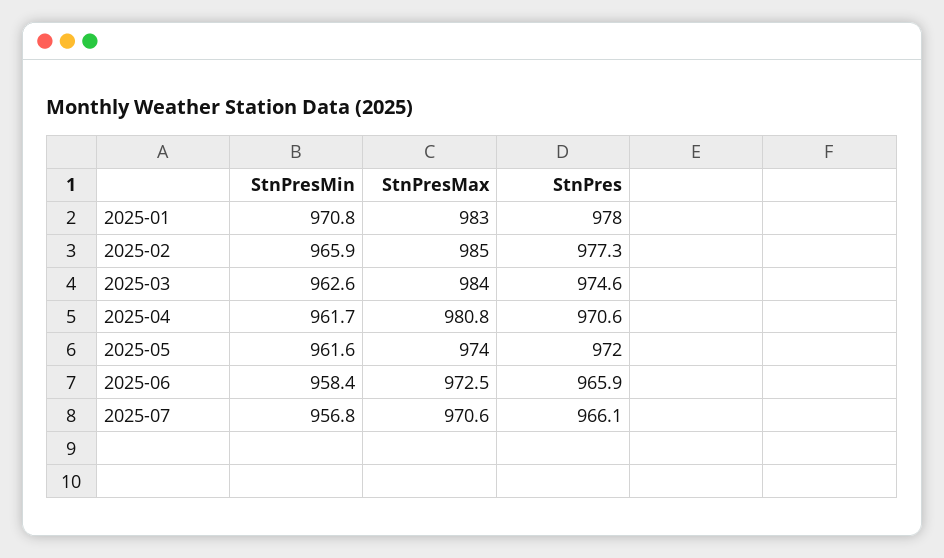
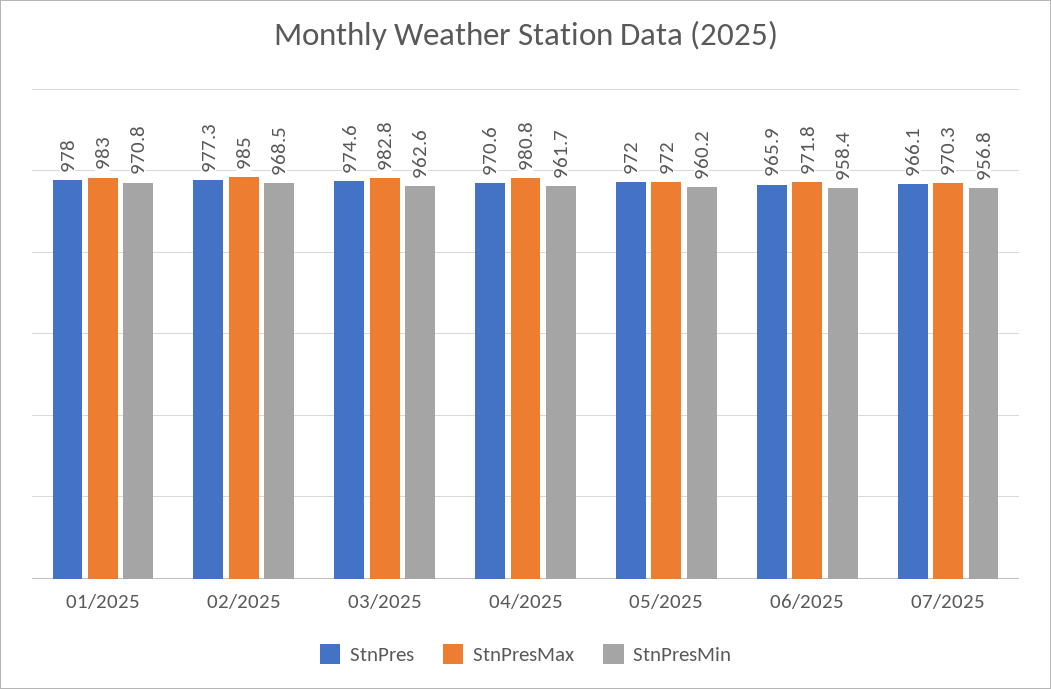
  {
    "StnPresMin": {
      "2025-01": 970.8,
-     "2025-02": 965.9,
+     "2025-02": 968.5,
      "2025-03": 962.6,
      "2025-04": 961.7,
-     "2025-05": 961.6,
+     "2025-05": 960.2,
      "2025-06": 958.4,
      "2025-07": 956.8
    },
    "StnPresMax": {
      "2025-01": 983,
      "2025-02": 985,
-     "2025-03": 984,
+     "2025-03": 982.8,
      "2025-04": 980.8,
-     "2025-05": 974,
+     "2025-05": 972,
-     "2025-06": 972.5,
+     "2025-06": 971.8,
-     "2025-07": 970.6
+     "2025-07": 970.3
    },
    "StnPres": {
      "2025-01": 978,
      "2025-02": 977.3,
      "2025-03": 974.6,
      "2025-04": 970.6,
      "2025-05": 972,
      "2025-06": 965.9,
      "2025-07": 966.1
    }
  }

